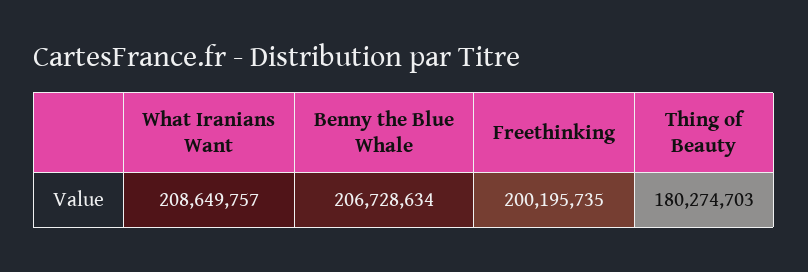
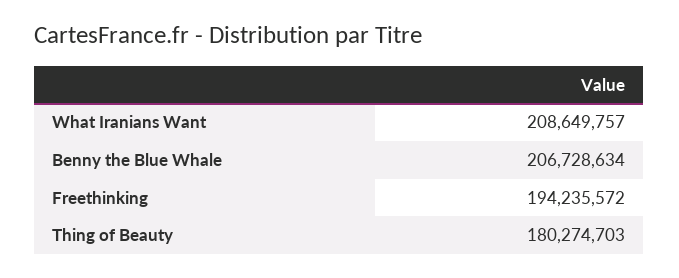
  {
    "What Iranians Want": 208649757,
    "Benny the Blue Whale": 206728634,
-   "Freethinking": 200195735,
+   "Freethinking": 194235572,
    "Thing of Beauty": 180274703
  }

